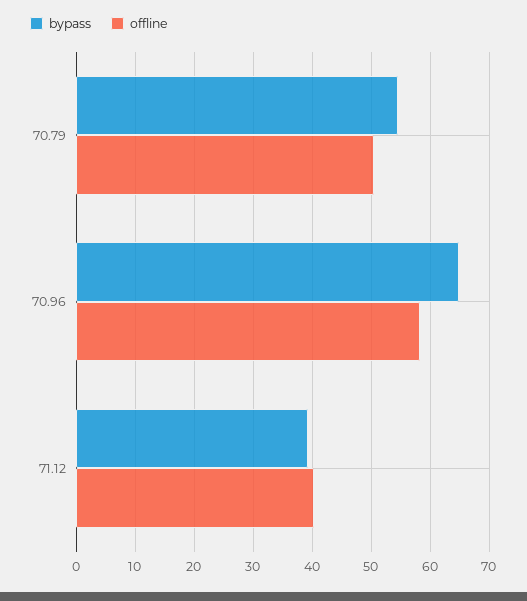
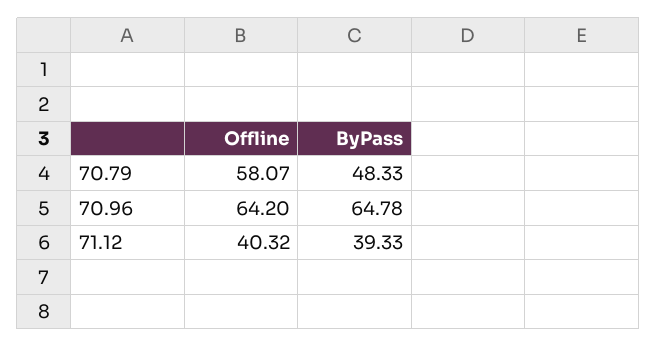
  {
    "bypass": {
-     "70.79": 54,
+     "70.79": 48.33,
      "70.96": 64.78,
      "71.12": 39.33
    },
    "offline": {
-     "70.79": 50,
+     "70.79": 58.07,
-     "70.96": 58,
+     "70.96": 64.2,
      "71.12": 40.32
    }
  }

